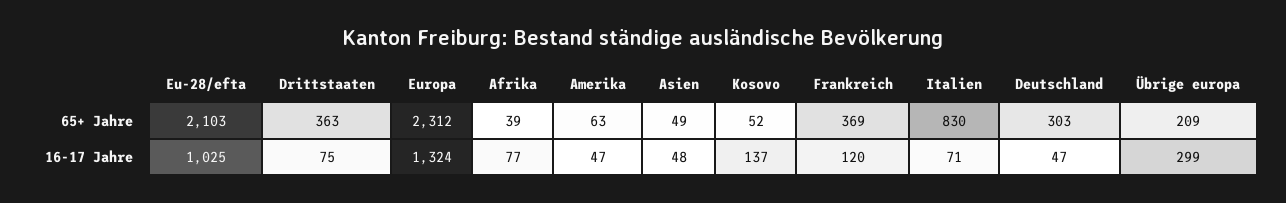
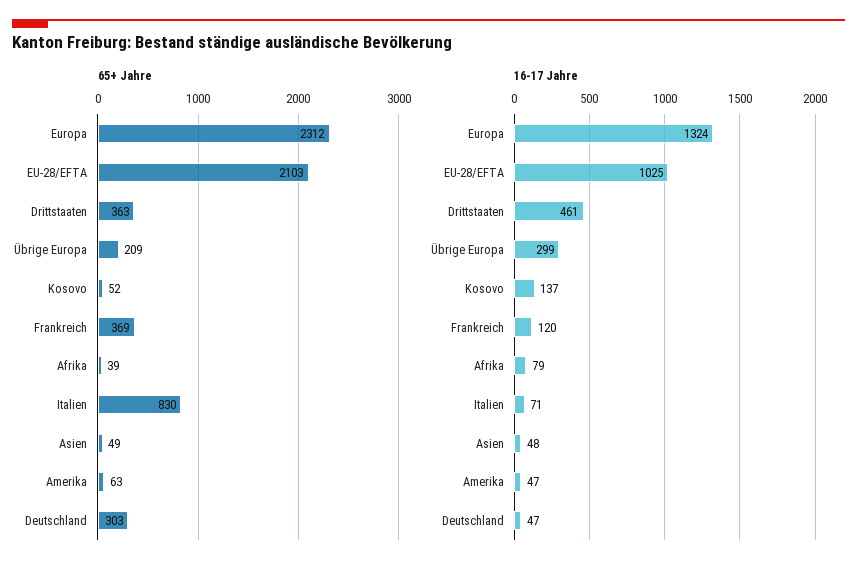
  {
    "65+ Jahre": {
      "Eu-28/efta": 2103,
      "Drittstaaten": 363,
      "Europa": 2312,
      "Afrika": 39,
      "Amerika": 63,
      "Asien": 49,
      "Kosovo": 52,
      "Frankreich": 369,
      "Italien": 830,
      "Deutschland": 303,
      "Übrige europa": 209
    },
    "16-17 Jahre": {
      "Eu-28/efta": 1025,
-     "Drittstaaten": 75,
+     "Drittstaaten": 461,
      "Europa": 1324,
-     "Afrika": 77,
+     "Afrika": 79,
      "Amerika": 47,
      "Asien": 48,
      "Kosovo": 137,
      "Frankreich": 120,
      "Italien": 71,
      "Deutschland": 47,
      "Übrige europa": 299
    }
  }

